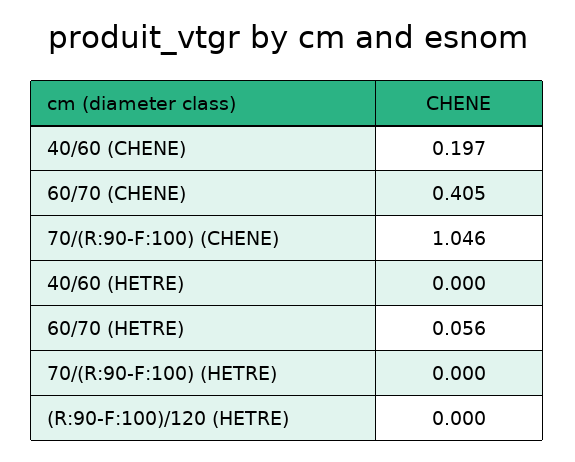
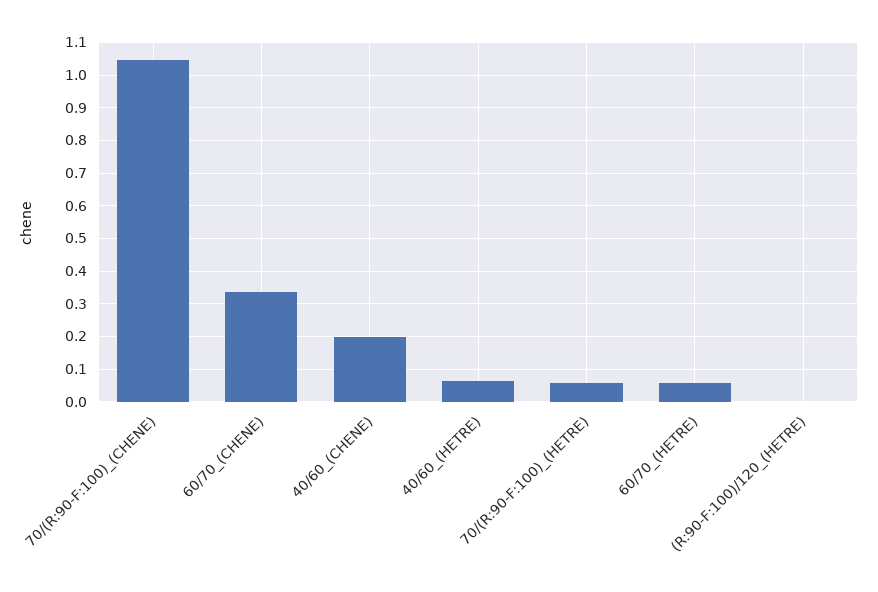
  {
    "40/60 (CHENE)": 0.197,
-   "60/70 (CHENE)": 0.405,
+   "60/70 (CHENE)": 0.34,
    "70/(R:90-F:100) (CHENE)": 1.046,
-   "40/60 (HETRE)": 0,
+   "40/60 (HETRE)": 0.06,
    "60/70 (HETRE)": 0.056,
-   "70/(R:90-F:100) (HETRE)": 0,
+   "70/(R:90-F:100) (HETRE)": 0.06,
    "(R:90-F:100)/120 (HETRE)": 0
  }

